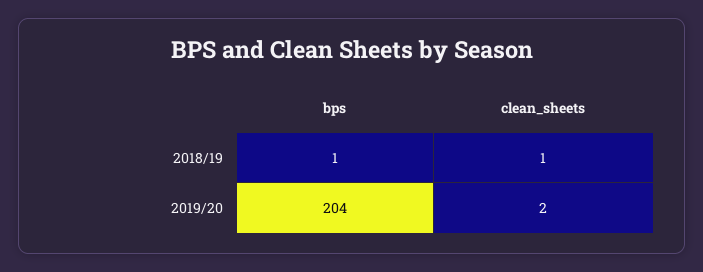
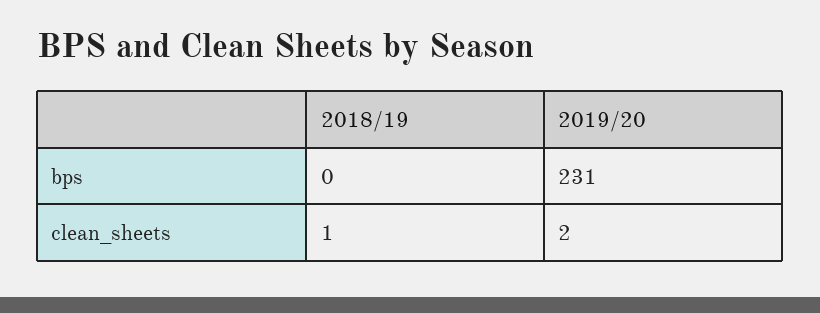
  {
    "bps": {
-     "2018/19": 1,
+     "2018/19": 0,
-     "2019/20": 204
+     "2019/20": 231
    },
    "clean_sheets": {
      "2018/19": 1,
      "2019/20": 2
    }
  }

